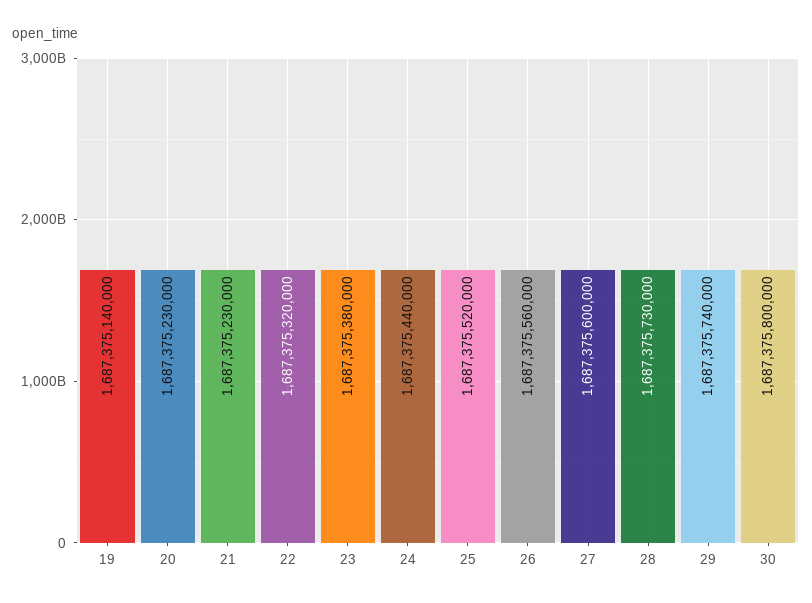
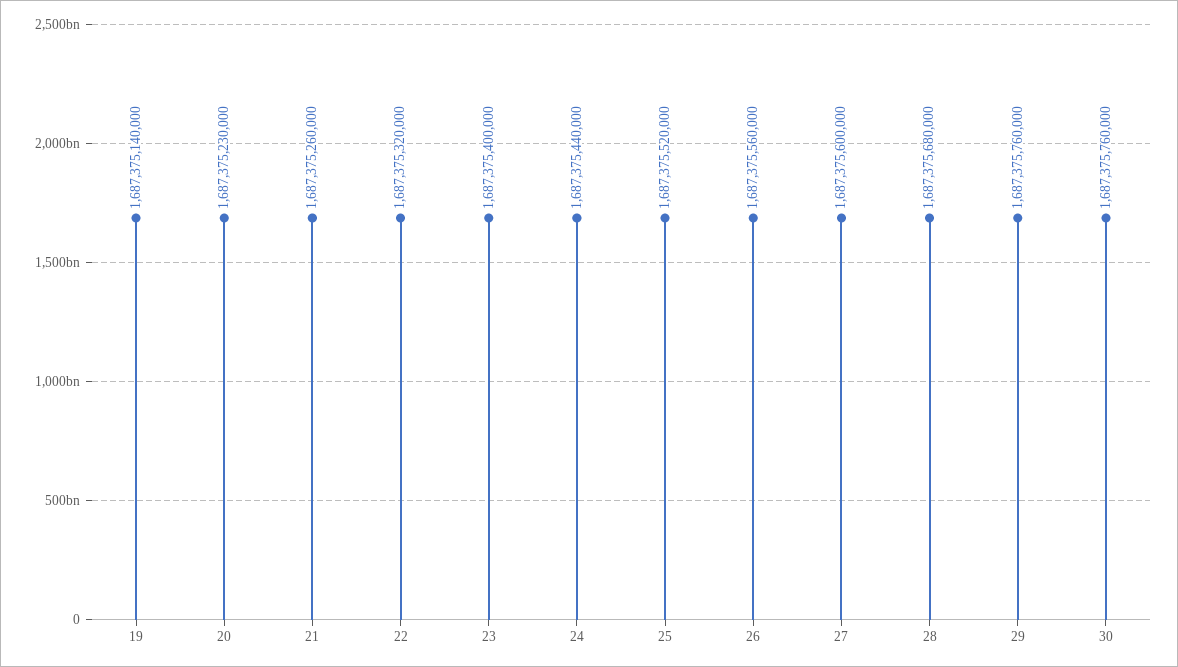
  {
    "19": 1687375140000,
    "20": 1687375230000,
-   "21": 1687375230000,
+   "21": 1687375260000,
    "22": 1687375320000,
-   "23": 1687375380000,
+   "23": 1687375400000,
    "24": 1687375440000,
    "25": 1687375520000,
    "26": 1687375560000,
    "27": 1687375600000,
-   "28": 1687375730000,
+   "28": 1687375680000,
-   "29": 1687375740000,
+   "29": 1687375760000,
-   "30": 1687375800000
+   "30": 1687375760000
  }

